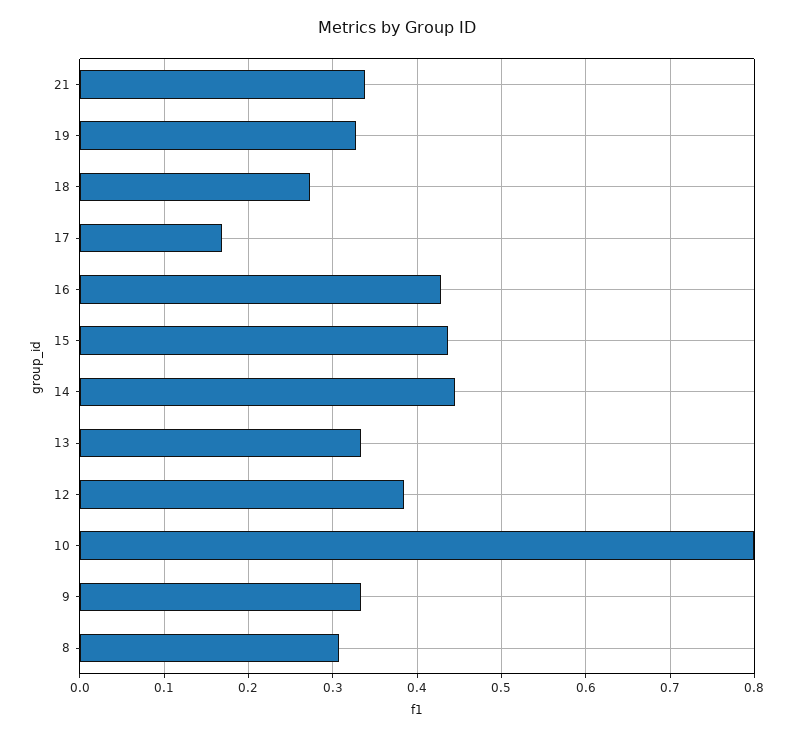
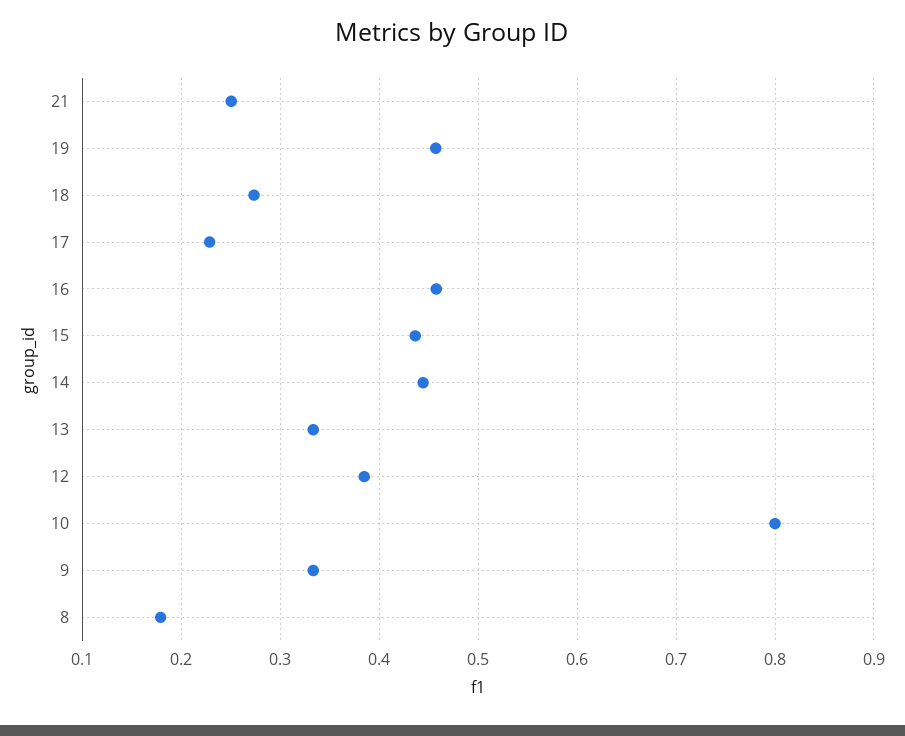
  {
-   "21": 0.34,
+   "21": 0.25,
-   "19": 0.33,
+   "19": 0.46,
    "18": 0.27,
-   "17": 0.17,
+   "17": 0.23,
-   "16": 0.43,
+   "16": 0.46,
    "15": 0.44,
    "14": 0.44,
    "13": 0.33,
    "12": 0.38,
    "10": 0.8,
    "9": 0.33,
-   "8": 0.31
+   "8": 0.18
  }

